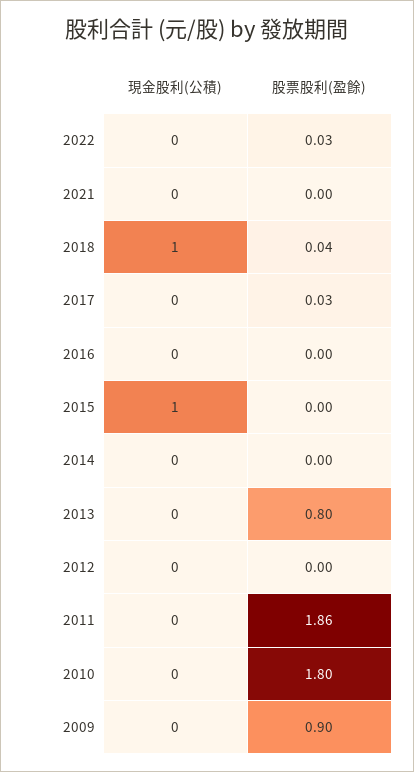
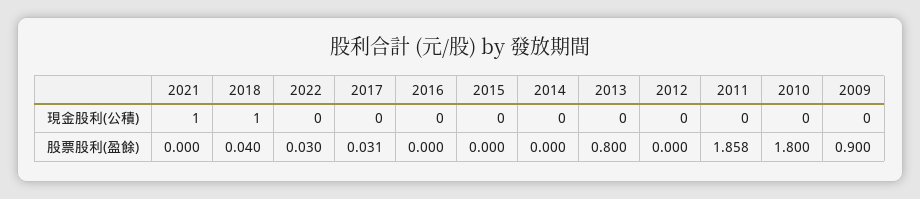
  {
    "現金股利(公積)": {
      "2022": 0,
-     "2021": 0,
+     "2021": 1,
      "2018": 1,
      "2017": 0,
      "2016": 0,
-     "2015": 1,
+     "2015": 0,
      "2014": 0,
      "2013": 0,
      "2012": 0,
      "2011": 0,
      "2010": 0,
      "2009": 0
    },
    "股票股利(盈餘)": {
      "2022": 0.03,
      "2021": 0,
      "2018": 0.04,
      "2017": 0.031,
      "2016": 0,
      "2015": 0,
      "2014": 0,
      "2013": 0.8,
      "2012": 0,
      "2011": 1.858,
      "2010": 1.8,
      "2009": 0.9
    }
  }

